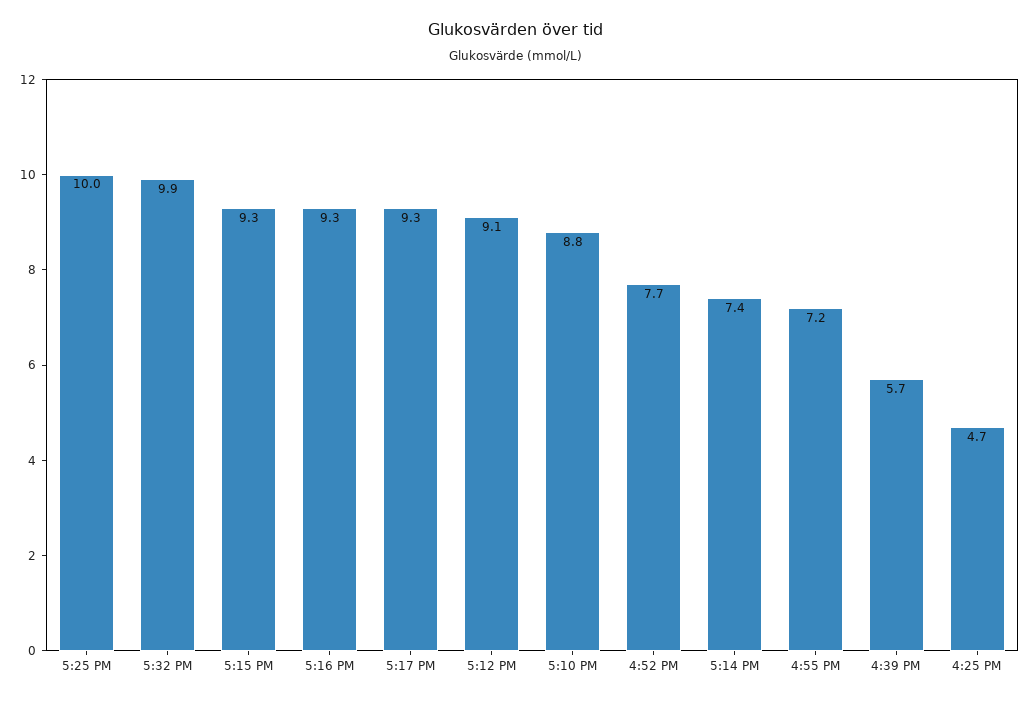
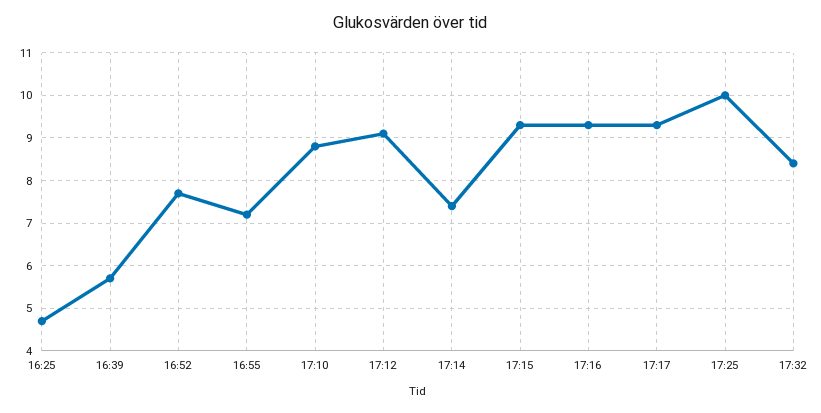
  {
    "5:25 PM": 10,
-   "5:32 PM": 9.9,
+   "5:32 PM": 8.5,
    "5:15 PM": 9.3,
    "5:16 PM": 9.3,
    "5:17 PM": 9.3,
    "5:12 PM": 9.1,
    "5:10 PM": 8.8,
    "4:52 PM": 7.7,
    "5:14 PM": 7.4,
    "4:55 PM": 7.2,
    "4:39 PM": 5.7,
    "4:25 PM": 4.7
  }

